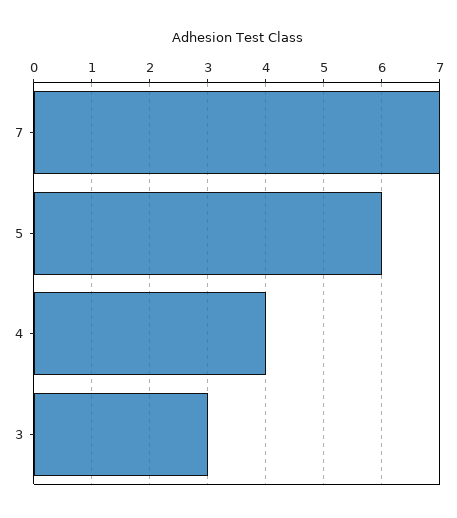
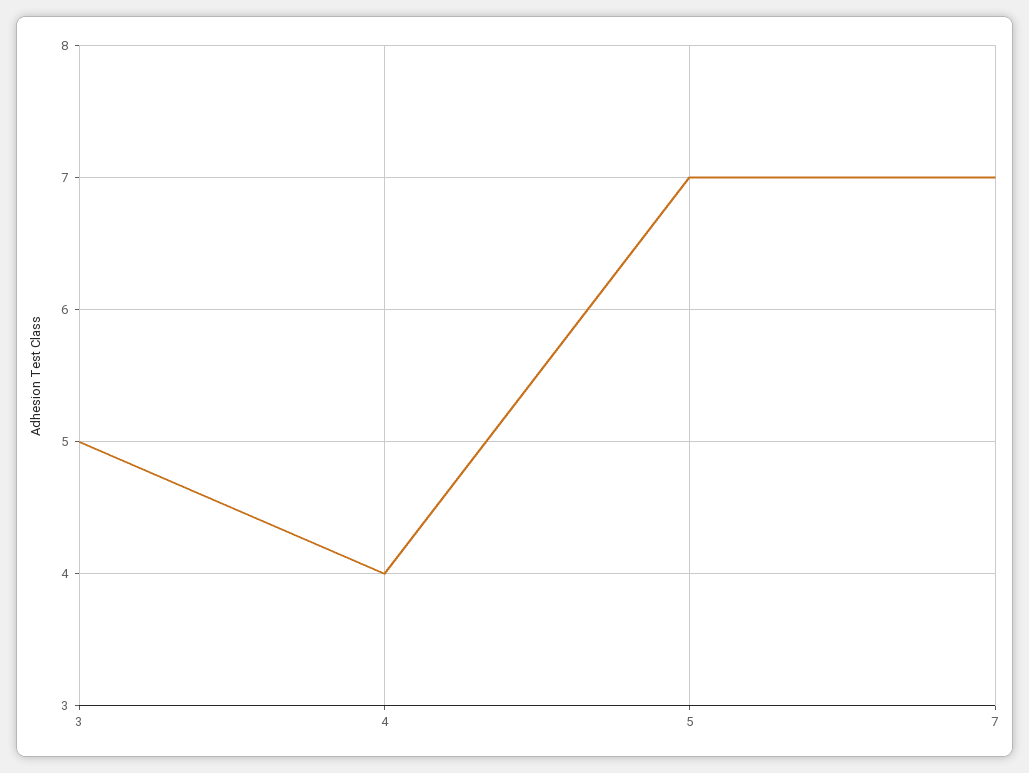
  {
    "7": 7,
-   "5": 6,
+   "5": 7,
    "4": 4,
-   "3": 3
+   "3": 5
  }

